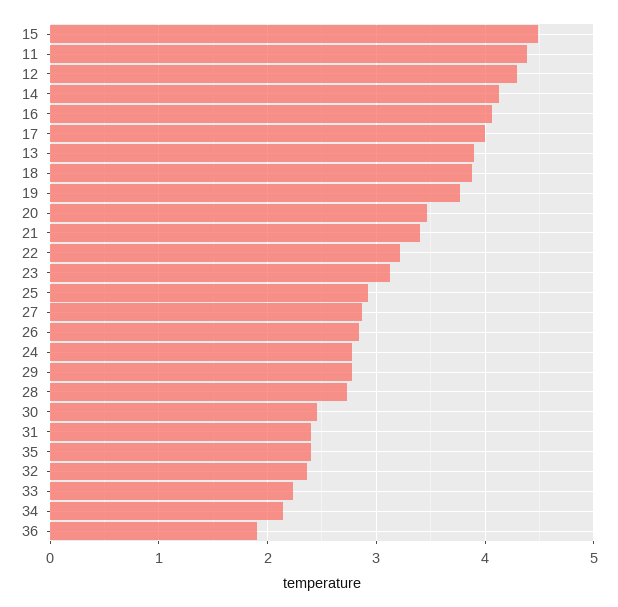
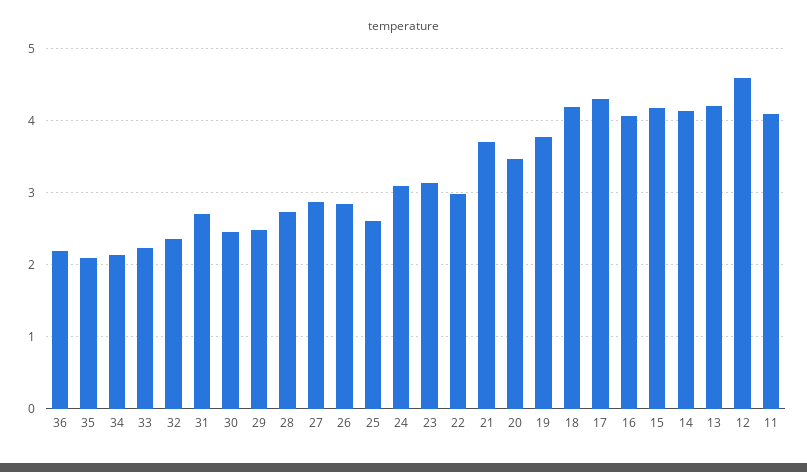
  {
-   "15": 4.5,
+   "15": 4.2,
-   "11": 4.4,
+   "11": 4.1,
-   "12": 4.3,
+   "12": 4.6,
    "14": 4.1,
    "16": 4.1,
-   "17": 4,
+   "17": 4.3,
-   "13": 3.9,
+   "13": 4.2,
-   "18": 3.9,
+   "18": 4.2,
    "19": 3.8,
    "20": 3.5,
-   "21": 3.4,
+   "21": 3.7,
-   "22": 3.2,
+   "22": 3,
    "23": 3.1,
-   "25": 2.9,
+   "25": 2.6,
    "27": 2.9,
    "26": 2.8,
-   "24": 2.8,
+   "24": 3.1,
-   "29": 2.8,
+   "29": 2.5,
    "28": 2.7,
    "30": 2.5,
-   "31": 2.4,
+   "31": 2.7,
-   "35": 2.4,
+   "35": 2.1,
    "32": 2.4,
    "33": 2.2,
    "34": 2.1,
-   "36": 1.9
+   "36": 2.2
  }

